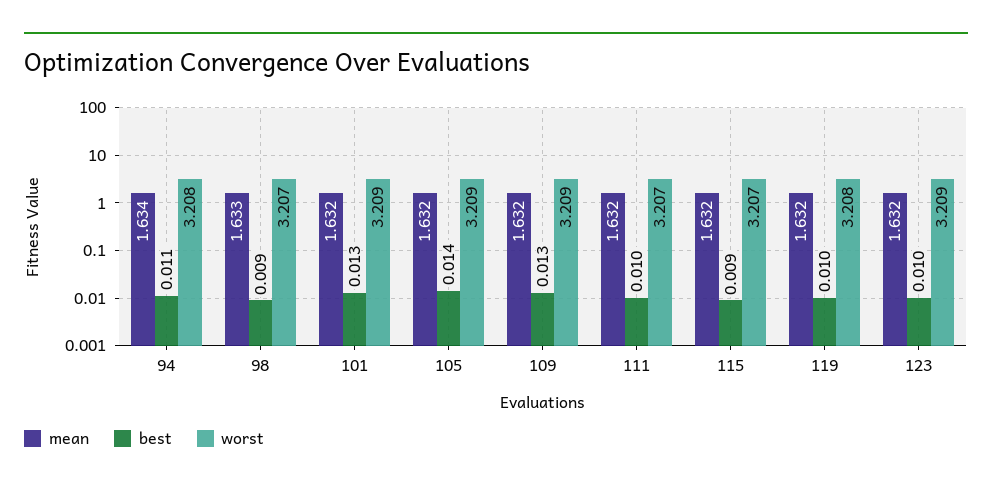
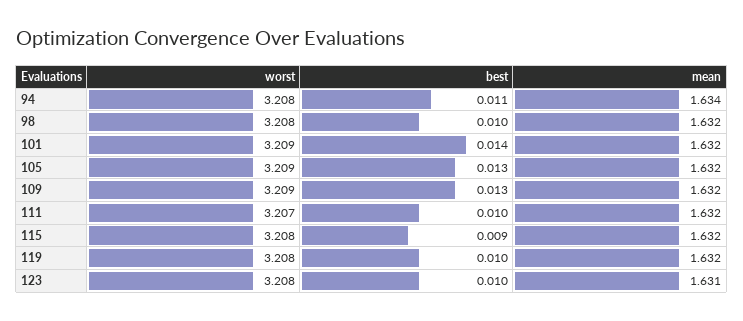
  {
    "mean": {
      "94": 1.634,
-     "98": 1.633,
+     "98": 1.632,
      "101": 1.632,
      "105": 1.632,
      "109": 1.632,
      "111": 1.632,
      "115": 1.632,
      "119": 1.632,
-     "123": 1.632
+     "123": 1.631
    },
    "best": {
      "94": 0.011,
-     "98": 0.009,
+     "98": 0.01,
-     "101": 0.013,
+     "101": 0.014,
-     "105": 0.014,
+     "105": 0.013,
      "109": 0.013,
      "111": 0.01,
      "115": 0.009,
      "119": 0.01,
      "123": 0.01
    },
    "worst": {
      "94": 3.208,
-     "98": 3.207,
+     "98": 3.208,
      "101": 3.209,
      "105": 3.209,
      "109": 3.209,
      "111": 3.207,
-     "115": 3.207,
+     "115": 3.208,
      "119": 3.208,
-     "123": 3.209
+     "123": 3.208
    }
  }

